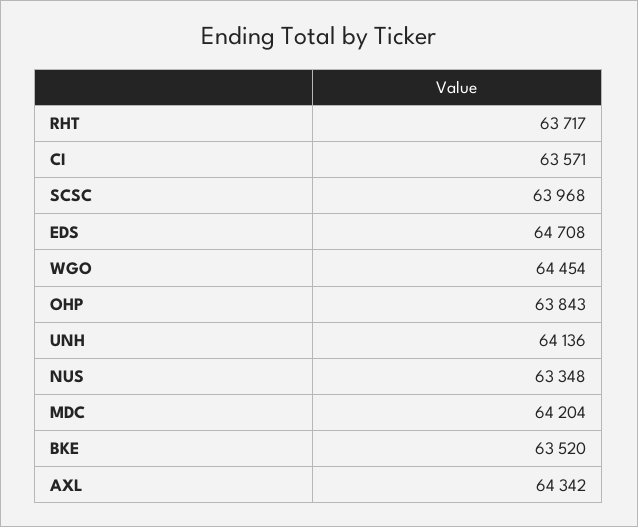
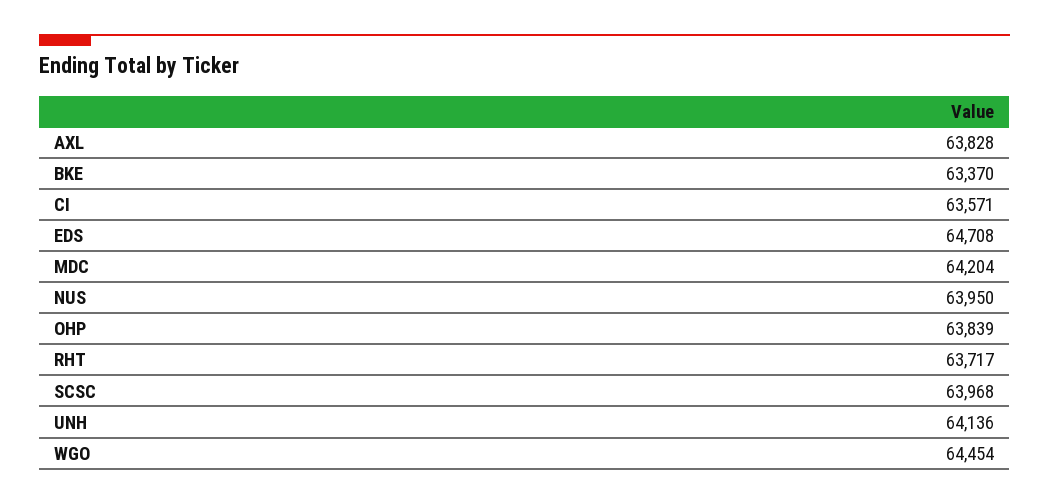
  {
    "RHT": 63717,
    "CI": 63571,
    "SCSC": 63968,
    "EDS": 64708,
    "WGO": 64454,
-   "OHP": 63843,
+   "OHP": 63839,
    "UNH": 64136,
-   "NUS": 63348,
+   "NUS": 63950,
    "MDC": 64204,
-   "BKE": 63520,
+   "BKE": 63370,
-   "AXL": 64342
+   "AXL": 63828
  }

